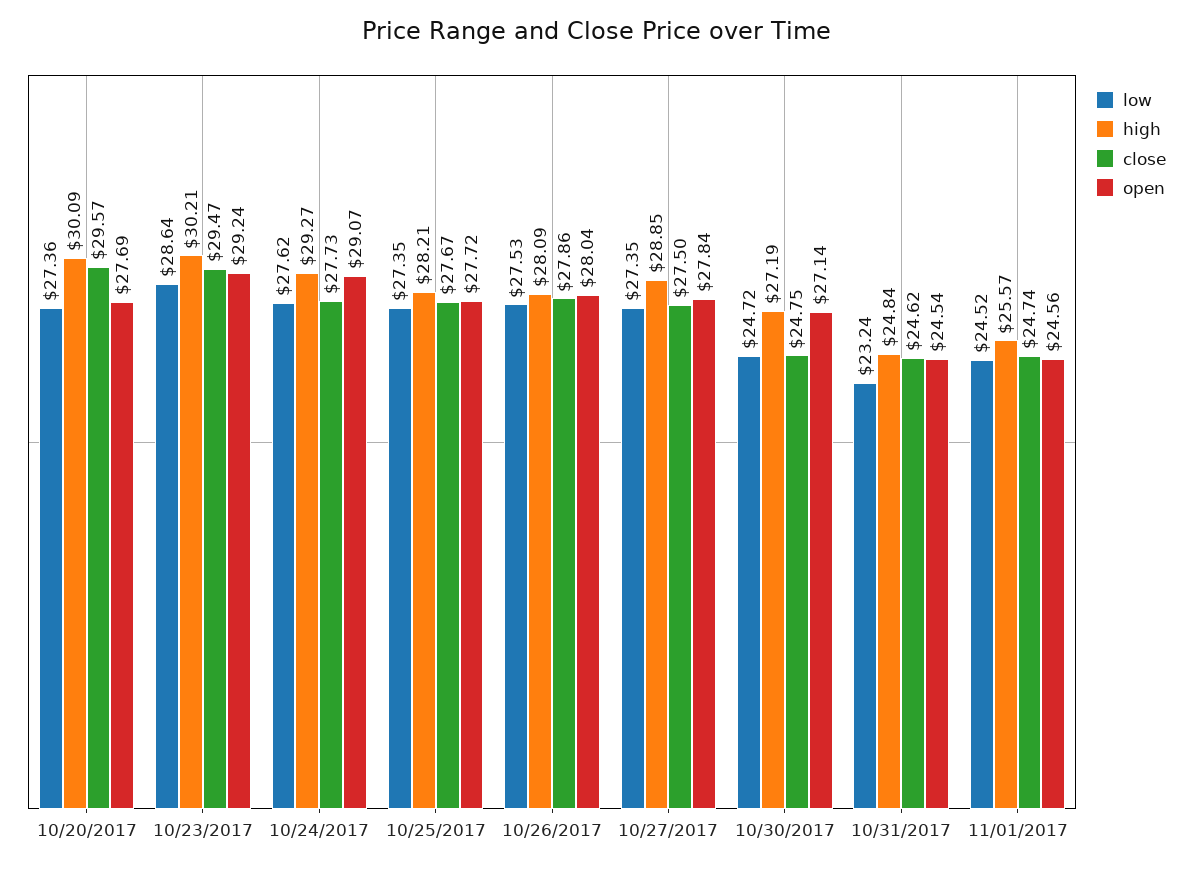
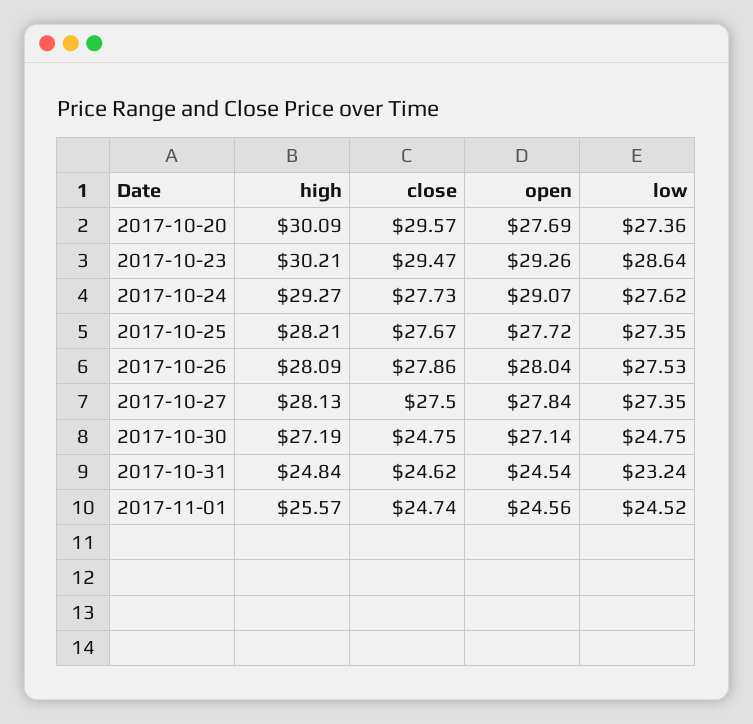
  {
    "low": {
      "10/20/2017": 27.36,
      "10/23/2017": 28.64,
      "10/24/2017": 27.62,
      "10/25/2017": 27.35,
      "10/26/2017": 27.53,
      "10/27/2017": 27.35,
-     "10/30/2017": 24.72,
+     "10/30/2017": 24.75,
      "10/31/2017": 23.24,
      "11/01/2017": 24.52
    },
    "high": {
      "10/20/2017": 30.09,
      "10/23/2017": 30.21,
      "10/24/2017": 29.27,
      "10/25/2017": 28.21,
      "10/26/2017": 28.09,
-     "10/27/2017": 28.85,
+     "10/27/2017": 28.13,
      "10/30/2017": 27.19,
      "10/31/2017": 24.84,
      "11/01/2017": 25.57
    },
    "close": {
      "10/20/2017": 29.57,
      "10/23/2017": 29.47,
      "10/24/2017": 27.73,
      "10/25/2017": 27.67,
      "10/26/2017": 27.86,
      "10/27/2017": 27.5,
      "10/30/2017": 24.75,
      "10/31/2017": 24.62,
      "11/01/2017": 24.74
    },
    "open": {
      "10/20/2017": 27.69,
-     "10/23/2017": 29.24,
+     "10/23/2017": 29.26,
      "10/24/2017": 29.07,
      "10/25/2017": 27.72,
      "10/26/2017": 28.04,
      "10/27/2017": 27.84,
      "10/30/2017": 27.14,
      "10/31/2017": 24.54,
      "11/01/2017": 24.56
    }
  }

